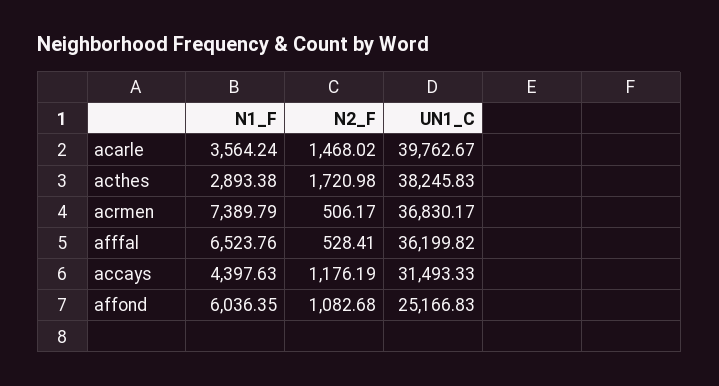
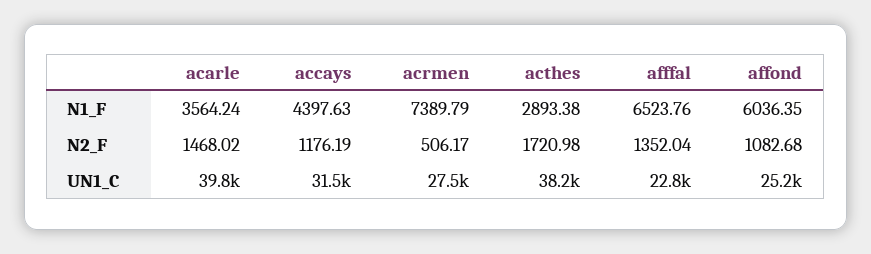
  {
    "N1_F": {
      "acarle": 3564.24,
      "acthes": 2893.38,
      "acrmen": 7389.79,
      "afffal": 6523.76,
      "accays": 4397.63,
      "affond": 6036.35
    },
    "N2_F": {
      "acarle": 1468.02,
      "acthes": 1720.98,
      "acrmen": 506.17,
-     "afffal": 528.41,
+     "afffal": 1352.04,
      "accays": 1176.19,
      "affond": 1082.68
    },
    "UN1_C": {
      "acarle": 39762.67,
      "acthes": 38245.83,
-     "acrmen": 36830.17,
+     "acrmen": 27500,
-     "afffal": 36199.82,
+     "afffal": 22800,
      "accays": 31493.33,
      "affond": 25166.83
    }
  }

